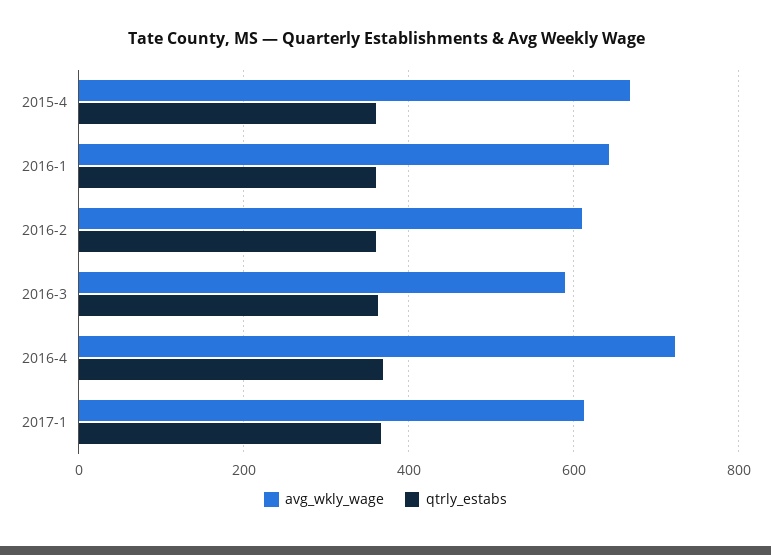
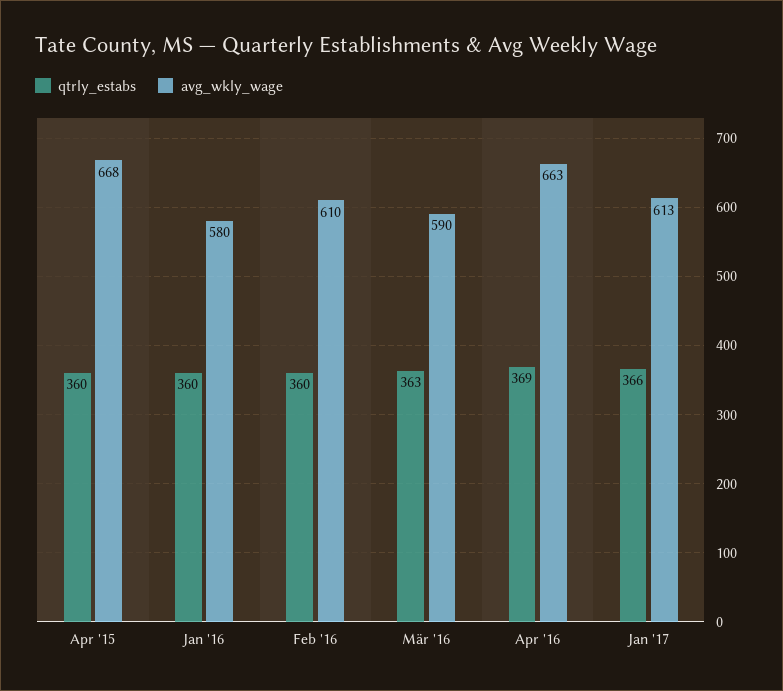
  {
    "avg_wkly_wage": {
      "2015-4": 668,
-     "2016-1": 640,
+     "2016-1": 580,
      "2016-2": 610,
      "2016-3": 590,
-     "2016-4": 720,
+     "2016-4": 663,
      "2017-1": 613
    },
    "qtrly_estabs": {
      "2015-4": 360,
      "2016-1": 360,
      "2016-2": 360,
      "2016-3": 363,
      "2016-4": 369,
      "2017-1": 366
    }
  }

